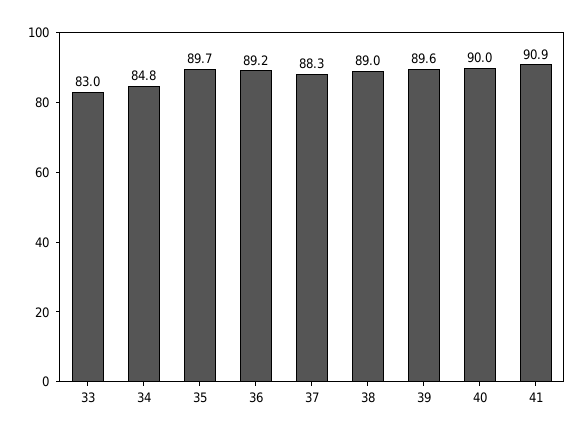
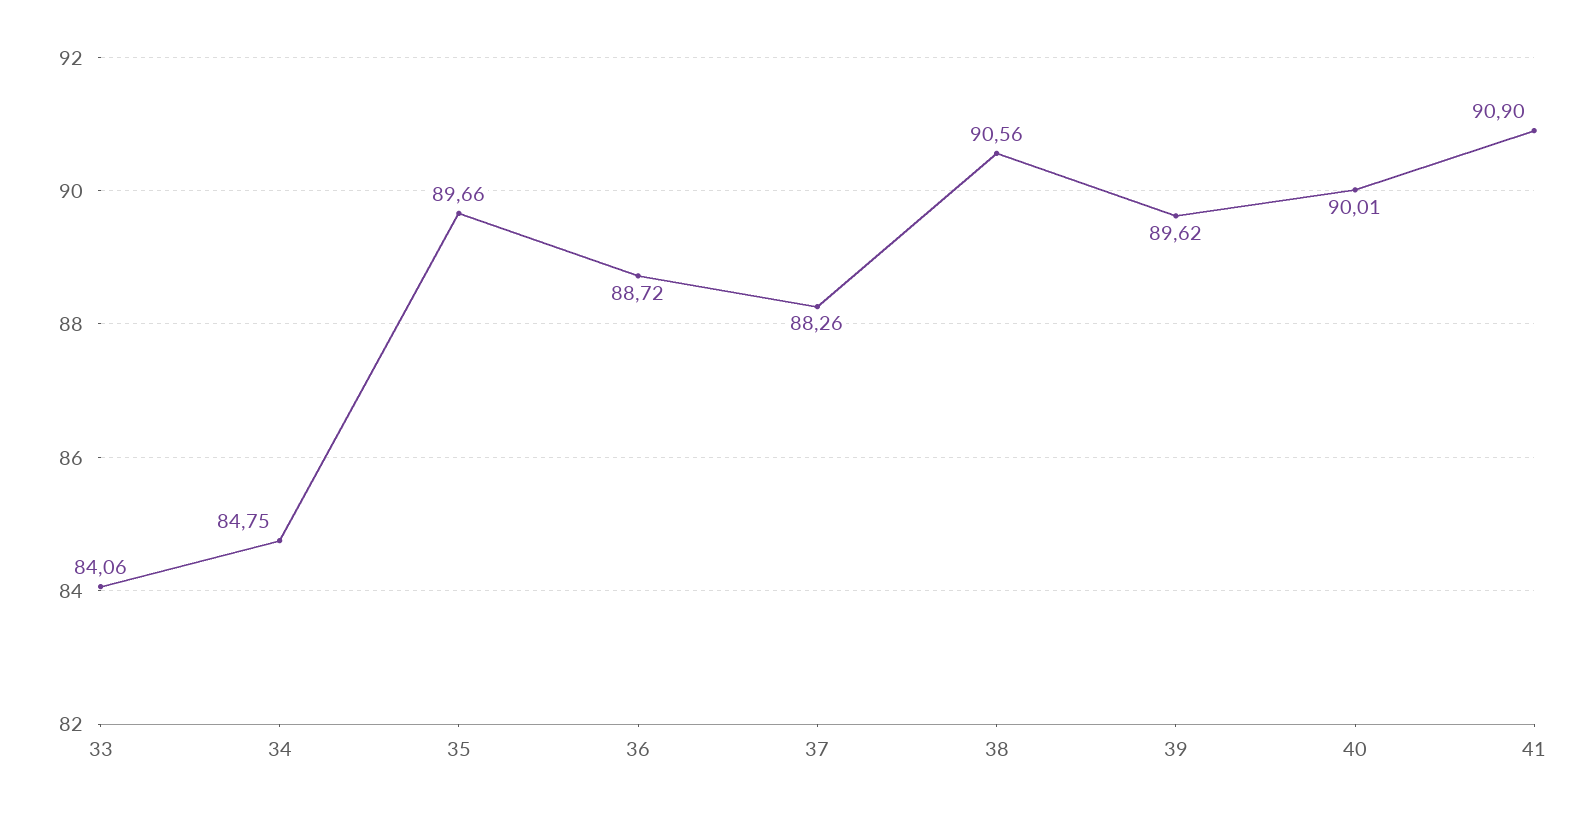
  {
-   "33": 83,
+   "33": 84.06,
    "34": 84.75,
    "35": 89.66,
-   "36": 89.2,
+   "36": 88.72,
    "37": 88.26,
-   "38": 89,
+   "38": 90.56,
    "39": 89.62,
    "40": 90.01,
    "41": 90.9
  }

